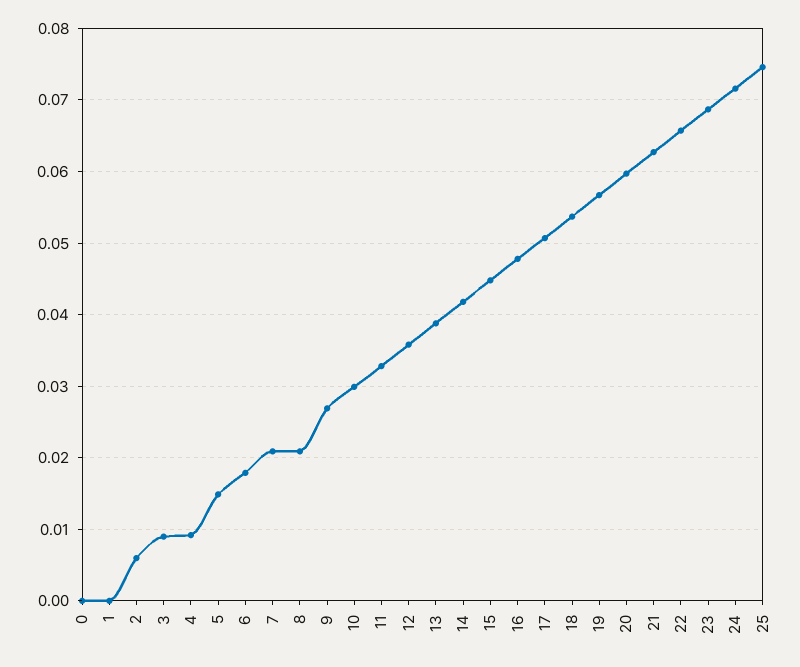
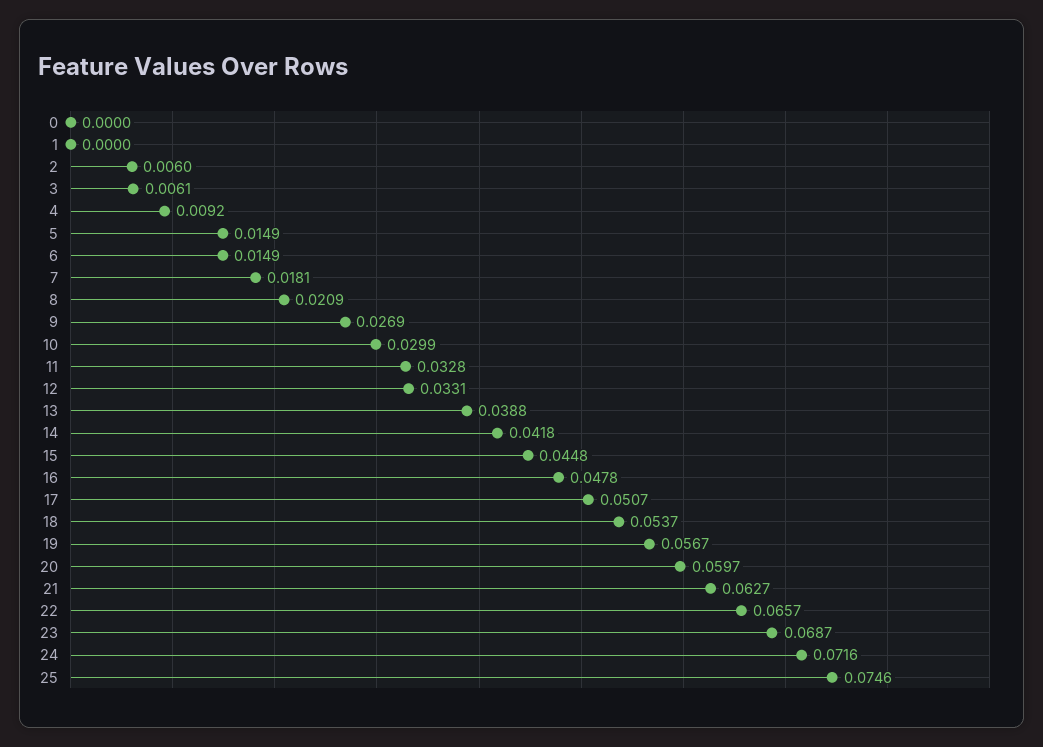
  {
    "0": 0,
    "1": 0,
    "2": 0.006,
-   "3": 0.009,
+   "3": 0.0061,
    "4": 0.0092,
    "5": 0.0149,
-   "6": 0.018,
+   "6": 0.0149,
-   "7": 0.021,
+   "7": 0.0181,
    "8": 0.0209,
    "9": 0.0269,
    "10": 0.0299,
    "11": 0.0328,
-   "12": 0.036,
+   "12": 0.0331,
    "13": 0.0388,
    "14": 0.0418,
    "15": 0.0448,
    "16": 0.0478,
    "17": 0.0507,
    "18": 0.0537,
    "19": 0.0567,
    "20": 0.0597,
    "21": 0.0627,
    "22": 0.0657,
    "23": 0.0687,
    "24": 0.0716,
    "25": 0.0746
  }

